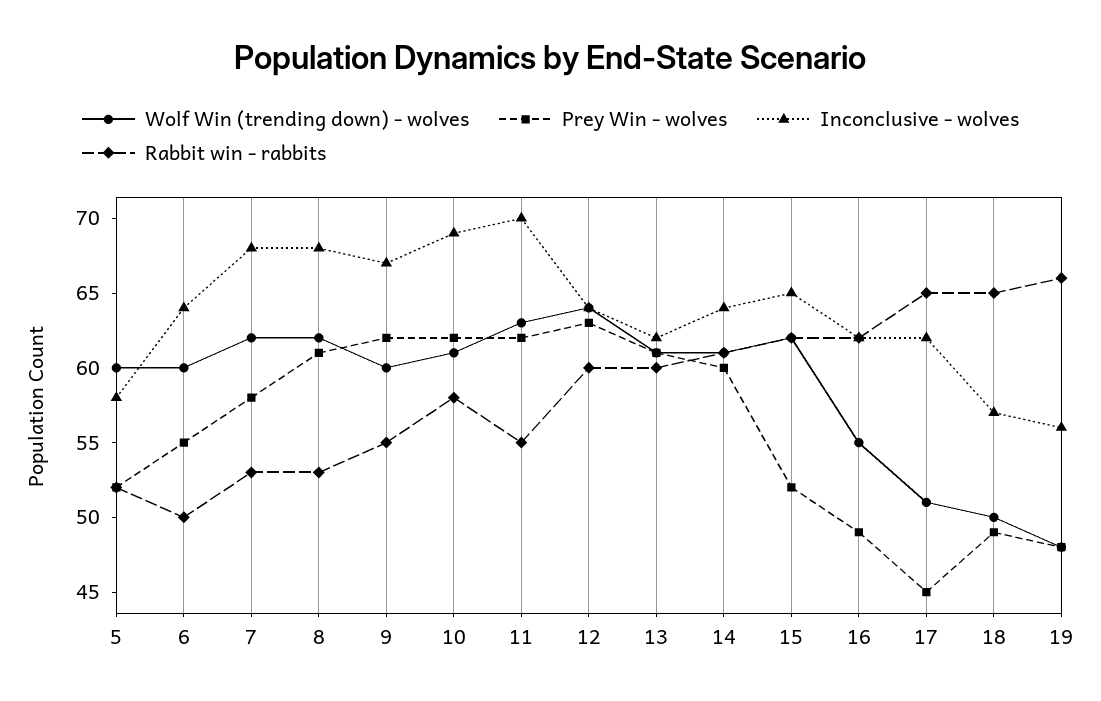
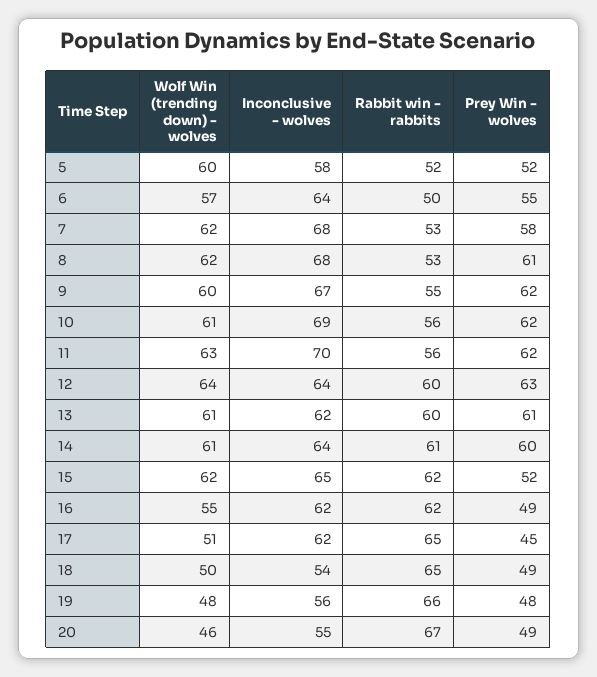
  {
    "Wolf Win (trending down) - wolves": {
      "5": 60,
-     "6": 60,
+     "6": 57,
      "7": 62,
      "8": 62,
      "9": 60,
      "10": 61,
      "11": 63,
      "12": 64,
      "13": 61,
      "14": 61,
      "15": 62,
      "16": 55,
      "17": 51,
      "18": 50,
-     "19": 48
+     "19": 48,
+     "20": 46
    },
    "Prey Win - wolves": {
      "5": 52,
      "6": 55,
      "7": 58,
      "8": 61,
      "9": 62,
      "10": 62,
      "11": 62,
      "12": 63,
      "13": 61,
      "14": 60,
      "15": 52,
      "16": 49,
      "17": 45,
      "18": 49,
-     "19": 48
+     "19": 48,
+     "20": 49
    },
    "Inconclusive - wolves": {
      "5": 58,
      "6": 64,
      "7": 68,
      "8": 68,
      "9": 67,
      "10": 69,
      "11": 70,
      "12": 64,
      "13": 62,
      "14": 64,
      "15": 65,
      "16": 62,
      "17": 62,
-     "18": 57,
+     "18": 54,
-     "19": 56
+     "19": 56,
+     "20": 55
    },
    "Rabbit win - rabbits": {
      "5": 52,
      "6": 50,
      "7": 53,
      "8": 53,
      "9": 55,
-     "10": 58,
+     "10": 56,
-     "11": 55,
+     "11": 56,
      "12": 60,
      "13": 60,
      "14": 61,
      "15": 62,
      "16": 62,
      "17": 65,
      "18": 65,
-     "19": 66
+     "19": 66,
+     "20": 67
    }
  }

